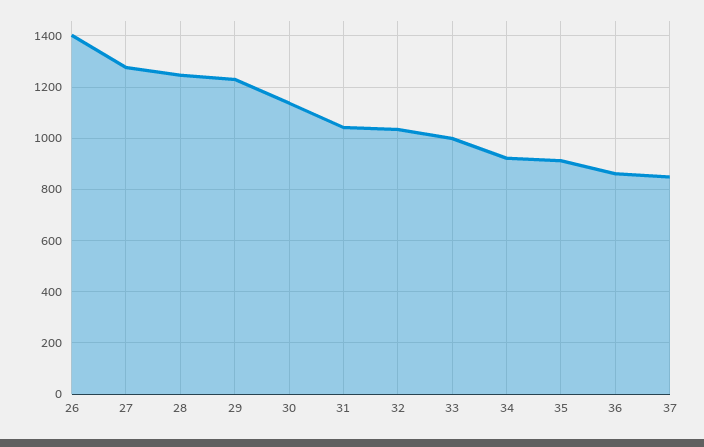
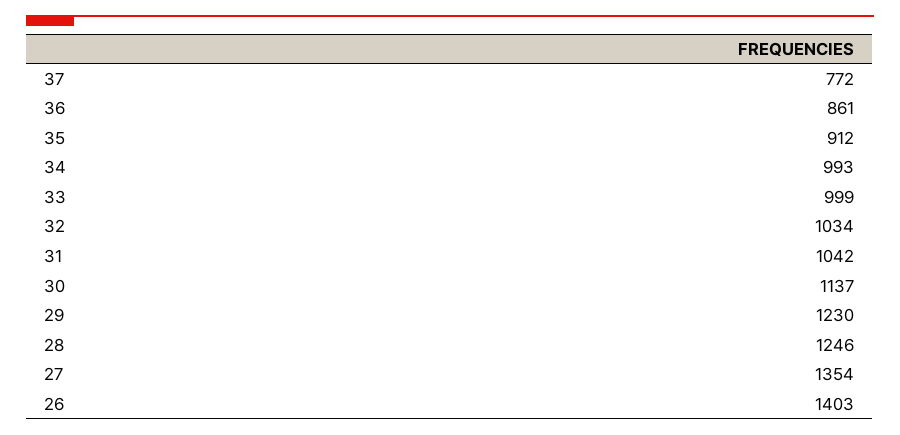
  {
    "26": 1403,
-   "27": 1275,
+   "27": 1354,
    "28": 1246,
    "29": 1230,
    "30": 1137,
    "31": 1042,
    "32": 1034,
    "33": 999,
-   "34": 925,
+   "34": 993,
    "35": 912,
    "36": 861,
-   "37": 850
+   "37": 772
  }

